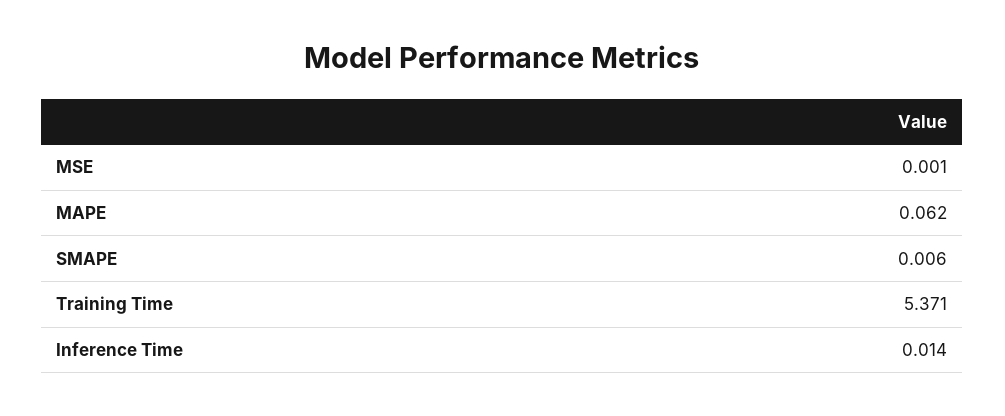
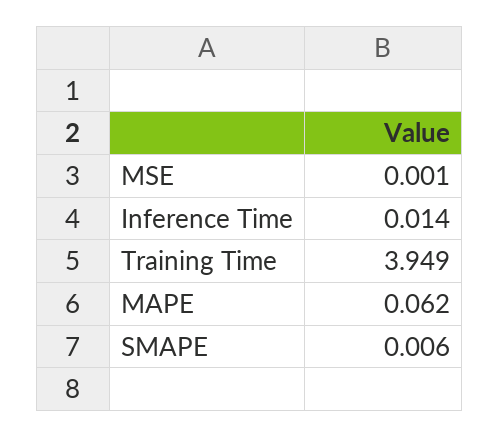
  {
    "MSE": 0.001,
    "MAPE": 0.062,
    "SMAPE": 0.006,
-   "Training Time": 5.371,
+   "Training Time": 3.949,
    "Inference Time": 0.014
  }

